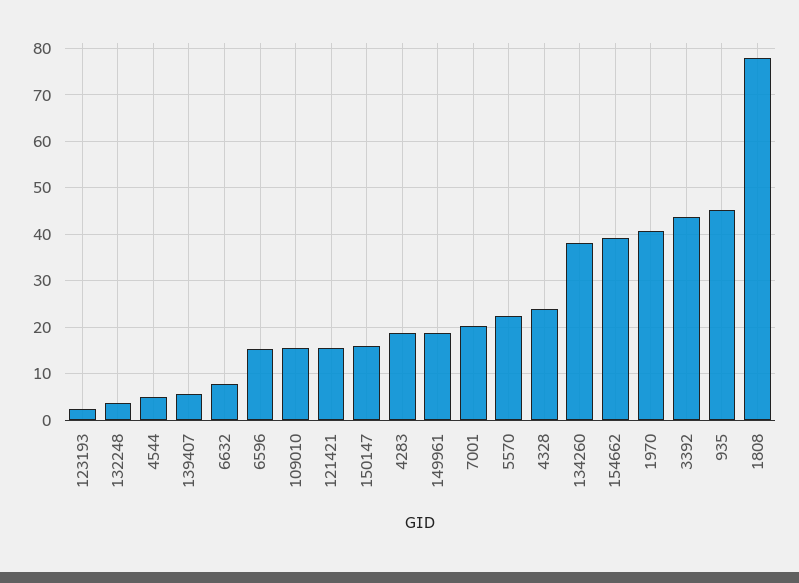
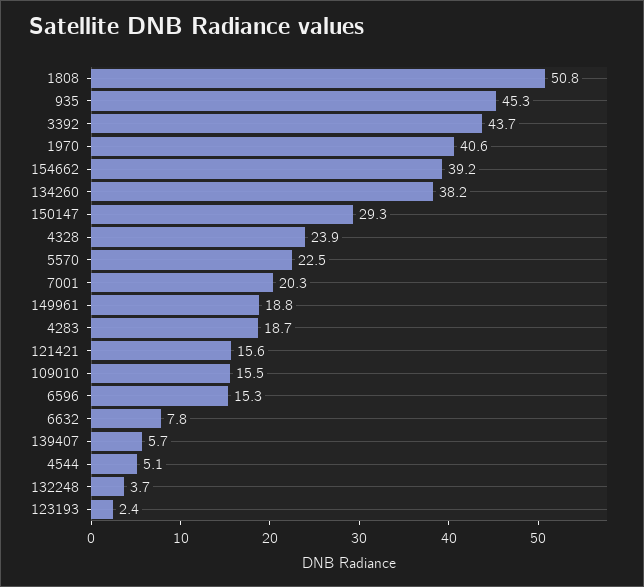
  {
    "123193": 2.4,
    "132248": 3.7,
    "4544": 5.1,
    "139407": 5.7,
    "6632": 7.8,
    "6596": 15.3,
    "109010": 15.5,
    "121421": 15.6,
-   "150147": 16,
+   "150147": 29.3,
    "4283": 18.7,
    "149961": 18.8,
    "7001": 20.3,
    "5570": 22.5,
    "4328": 23.9,
    "134260": 38.2,
    "154662": 39.2,
    "1970": 40.6,
    "3392": 43.7,
    "935": 45.3,
-   "1808": 78
+   "1808": 50.8
  }

